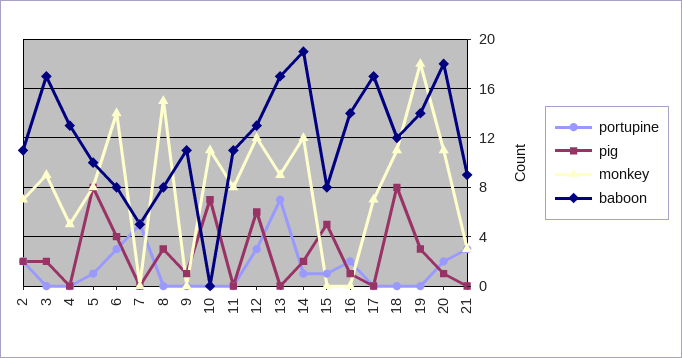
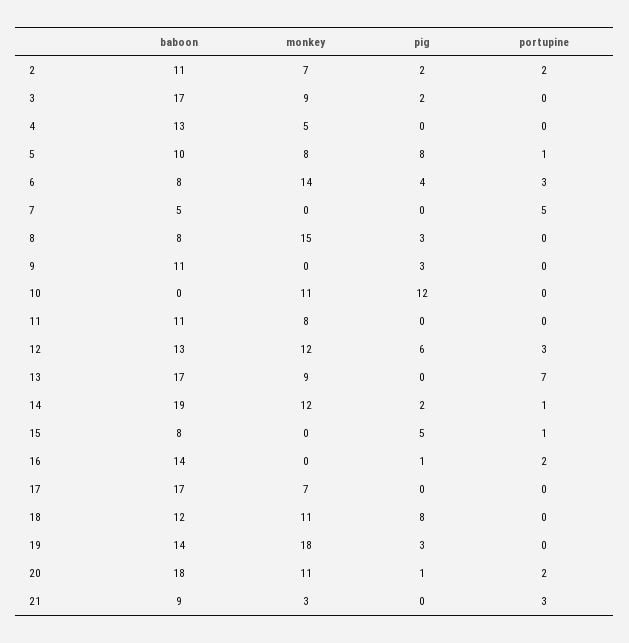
  {
    "portupine": {
      "2": 2,
      "3": 0,
      "4": 0,
      "5": 1,
      "6": 3,
      "7": 5,
      "8": 0,
      "9": 0,
      "10": 0,
      "11": 0,
      "12": 3,
      "13": 7,
      "14": 1,
      "15": 1,
      "16": 2,
      "17": 0,
      "18": 0,
      "19": 0,
      "20": 2,
      "21": 3
    },
    "pig": {
      "2": 2,
      "3": 2,
      "4": 0,
      "5": 8,
      "6": 4,
      "7": 0,
      "8": 3,
-     "9": 1,
+     "9": 3,
-     "10": 7,
+     "10": 12,
      "11": 0,
      "12": 6,
      "13": 0,
      "14": 2,
      "15": 5,
      "16": 1,
      "17": 0,
      "18": 8,
      "19": 3,
      "20": 1,
      "21": 0
    },
    "monkey": {
      "2": 7,
      "3": 9,
      "4": 5,
      "5": 8,
      "6": 14,
      "7": 0,
      "8": 15,
      "9": 0,
      "10": 11,
      "11": 8,
      "12": 12,
      "13": 9,
      "14": 12,
      "15": 0,
      "16": 0,
      "17": 7,
      "18": 11,
      "19": 18,
      "20": 11,
      "21": 3
    },
    "baboon": {
      "2": 11,
      "3": 17,
      "4": 13,
      "5": 10,
      "6": 8,
      "7": 5,
      "8": 8,
      "9": 11,
      "10": 0,
      "11": 11,
      "12": 13,
      "13": 17,
      "14": 19,
      "15": 8,
      "16": 14,
      "17": 17,
      "18": 12,
      "19": 14,
      "20": 18,
      "21": 9
    }
  }

